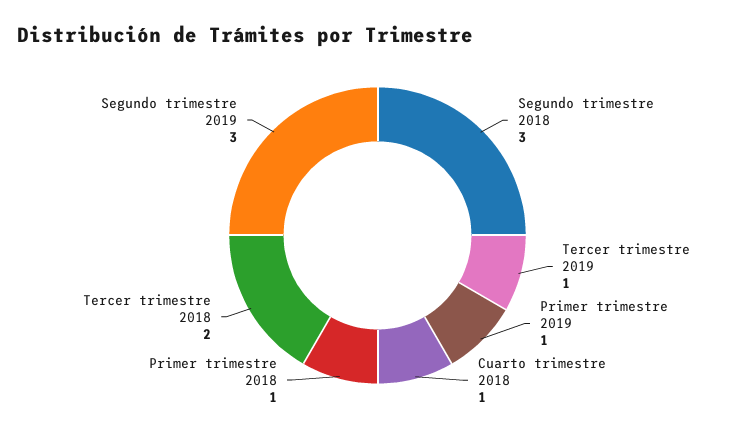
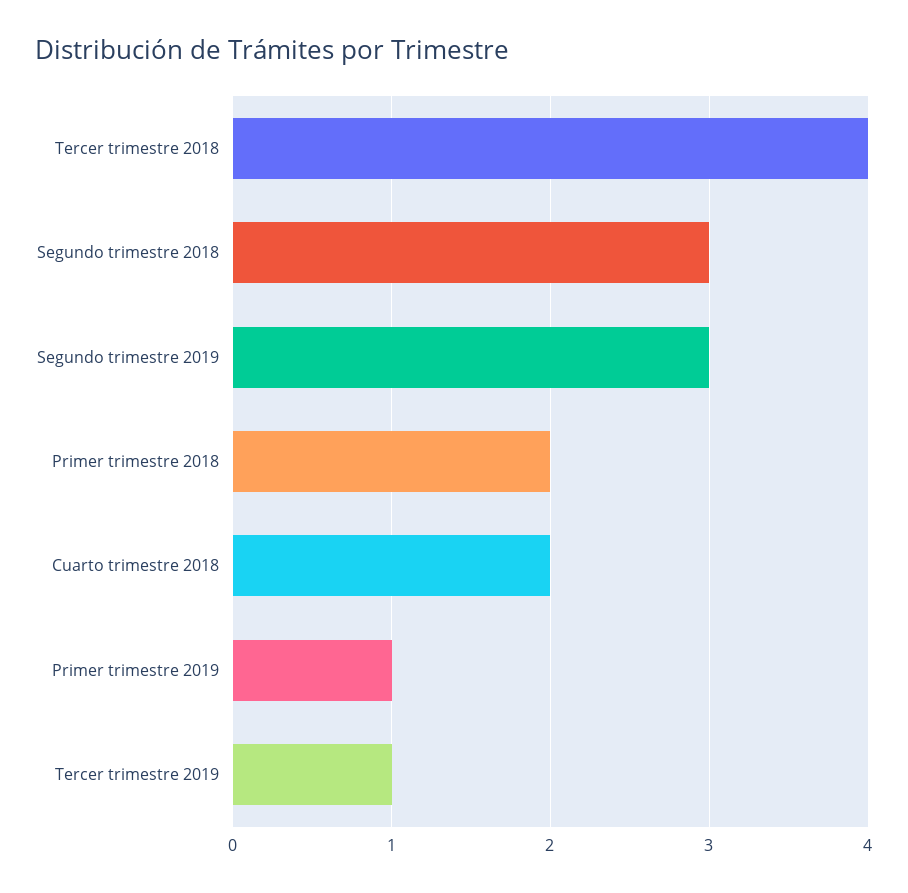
  {
    "Segundo trimestre 2018": 3,
    "Tercer trimestre 2019": 1,
    "Primer trimestre 2019": 1,
-   "Cuarto trimestre 2018": 1,
+   "Cuarto trimestre 2018": 2,
-   "Primer trimestre 2018": 1,
+   "Primer trimestre 2018": 2,
-   "Tercer trimestre 2018": 2,
+   "Tercer trimestre 2018": 4,
    "Segundo trimestre 2019": 3
  }

